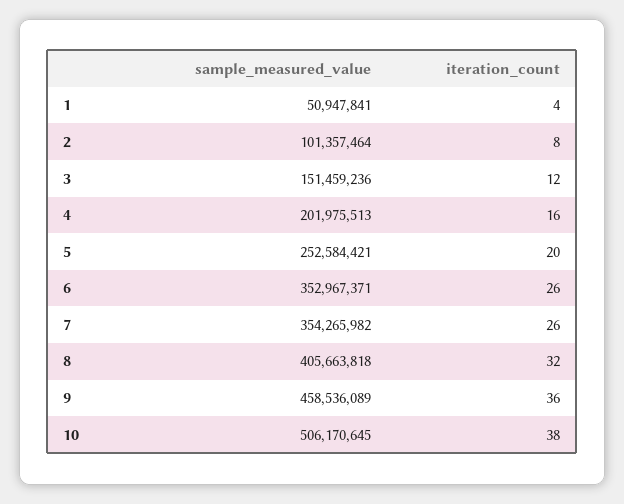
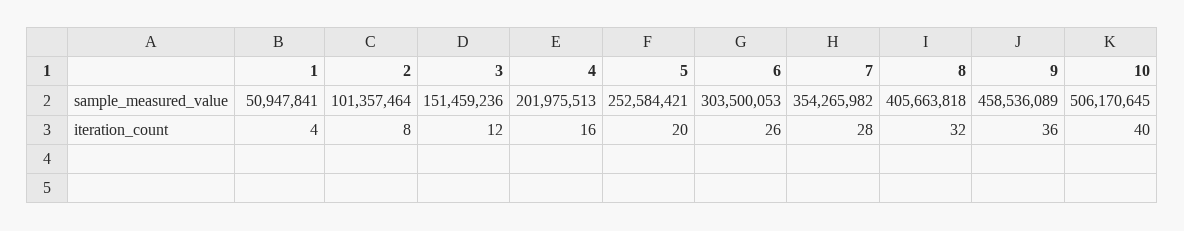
  {
    "sample_measured_value": {
      "1": 50947841,
      "2": 101357464,
      "3": 151459236,
      "4": 201975513,
      "5": 252584421,
-     "6": 352967371,
+     "6": 303500053,
      "7": 354265982,
      "8": 405663818,
      "9": 458536089,
      "10": 506170645
    },
    "iteration_count": {
      "1": 4,
      "2": 8,
      "3": 12,
      "4": 16,
      "5": 20,
      "6": 26,
-     "7": 26,
+     "7": 28,
      "8": 32,
      "9": 36,
-     "10": 38
+     "10": 40
    }
  }

